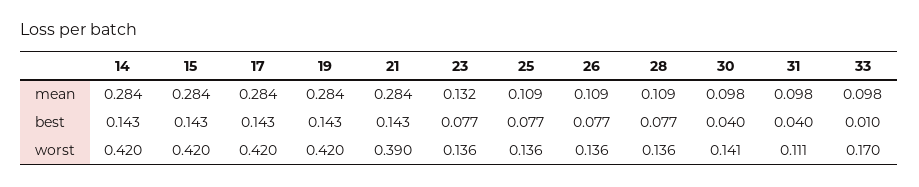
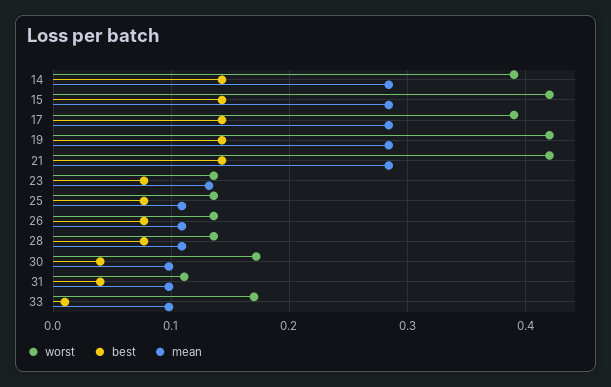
  {
    "mean": {
      "14": 0.284,
      "15": 0.284,
      "17": 0.284,
      "19": 0.284,
      "21": 0.284,
      "23": 0.132,
      "25": 0.109,
      "26": 0.109,
      "28": 0.109,
      "30": 0.098,
      "31": 0.098,
      "33": 0.098
    },
    "best": {
      "14": 0.143,
      "15": 0.143,
      "17": 0.143,
      "19": 0.143,
      "21": 0.143,
      "23": 0.077,
      "25": 0.077,
      "26": 0.077,
      "28": 0.077,
      "30": 0.04,
      "31": 0.04,
      "33": 0.01
    },
    "worst": {
-     "14": 0.42,
+     "14": 0.39,
      "15": 0.42,
-     "17": 0.42,
+     "17": 0.39,
      "19": 0.42,
-     "21": 0.39,
+     "21": 0.42,
      "23": 0.136,
      "25": 0.136,
      "26": 0.136,
      "28": 0.136,
-     "30": 0.141,
+     "30": 0.17,
      "31": 0.111,
      "33": 0.17
    }
  }

